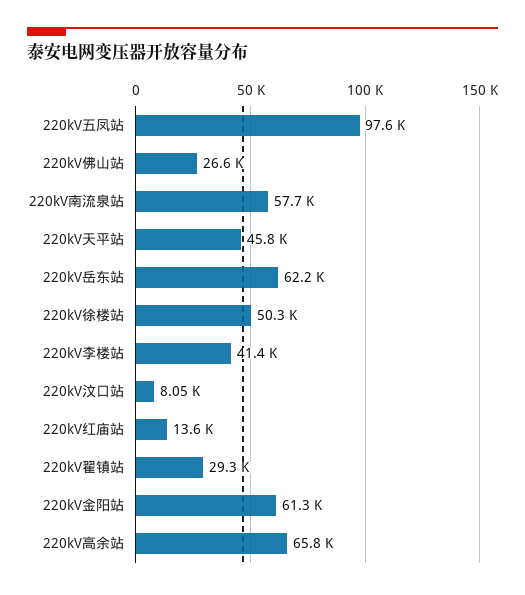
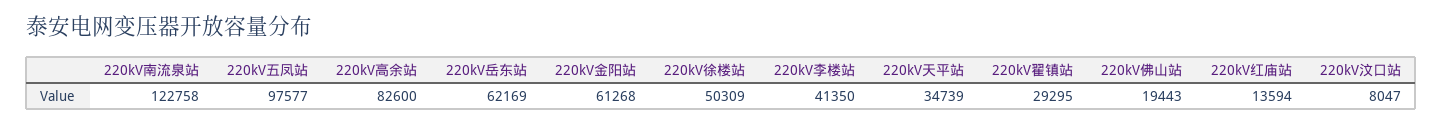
  {
    "220kV五凤站": 97577,
-   "220kV佛山站": 26600,
+   "220kV佛山站": 19443,
-   "220kV南流泉站": 57700,
+   "220kV南流泉站": 122758,
-   "220kV天平站": 45800,
+   "220kV天平站": 34739,
    "220kV岳东站": 62169,
    "220kV徐楼站": 50309,
    "220kV李楼站": 41350,
    "220kV汶口站": 8047,
    "220kV红庙站": 13594,
    "220kV翟镇站": 29295,
    "220kV金阳站": 61268,
-   "220kV高余站": 65800
+   "220kV高余站": 82600
  }

